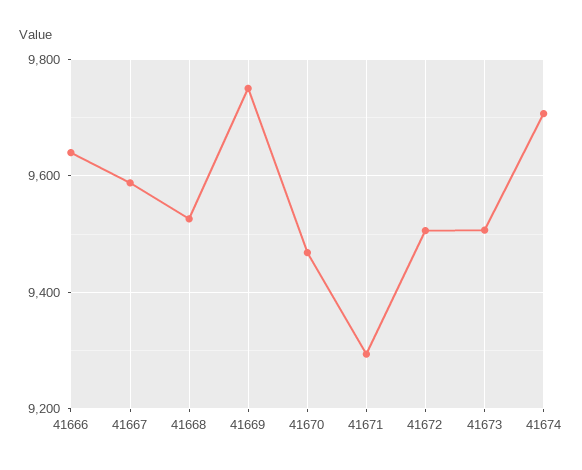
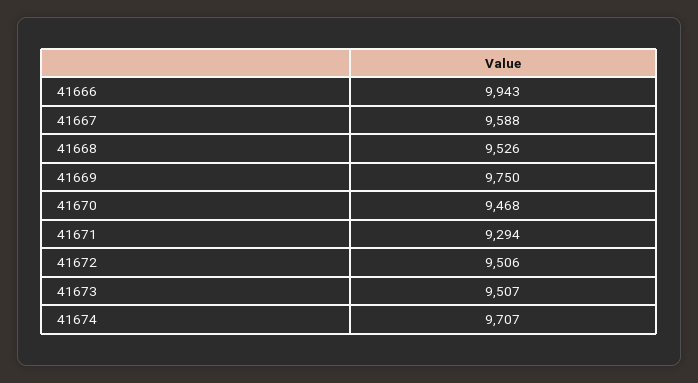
  {
-   "41666": 9640,
+   "41666": 9943,
    "41667": 9588,
    "41668": 9526,
    "41669": 9750,
    "41670": 9468,
    "41671": 9294,
    "41672": 9506,
    "41673": 9507,
    "41674": 9707
  }

